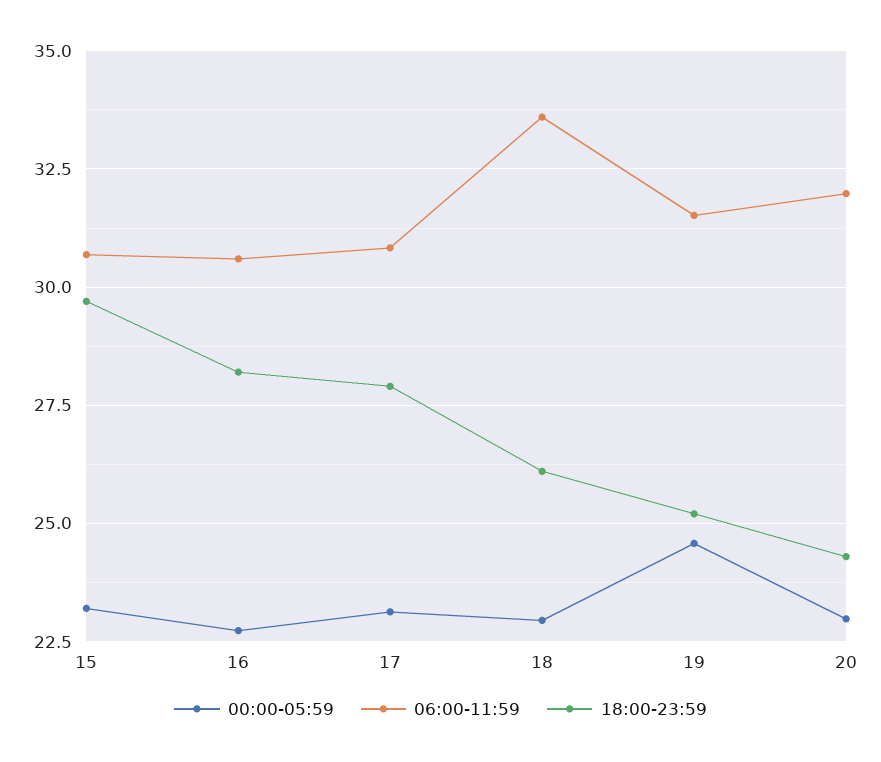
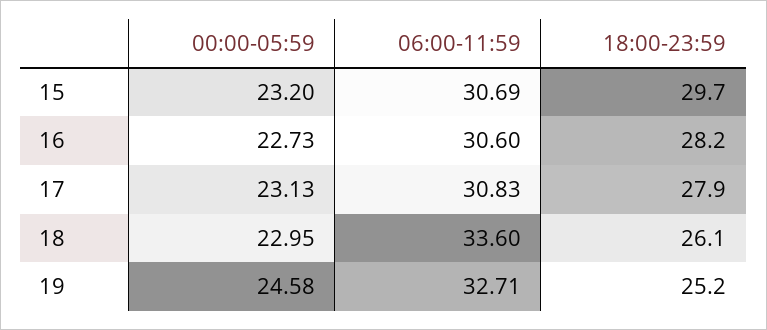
  {
    "00:00-05:59": {
      "15": 23.2,
      "16": 22.73,
      "17": 23.13,
      "18": 22.95,
-     "19": 24.58,
+     "19": 24.58
-     "20": 23
    },
    "06:00-11:59": {
      "15": 30.69,
      "16": 30.6,
      "17": 30.83,
      "18": 33.6,
-     "19": 31.5,
+     "19": 32.71
-     "20": 32
    },
    "18:00-23:59": {
      "15": 29.7,
      "16": 28.2,
      "17": 27.9,
      "18": 26.1,
-     "19": 25.2,
+     "19": 25.2
-     "20": 24.25
    }
  }

